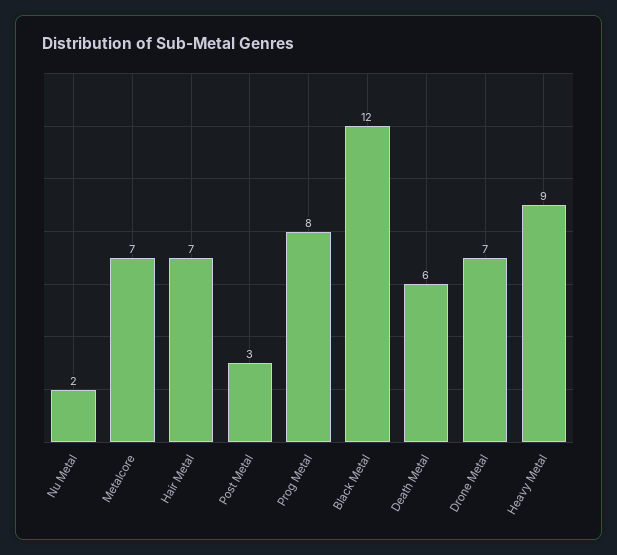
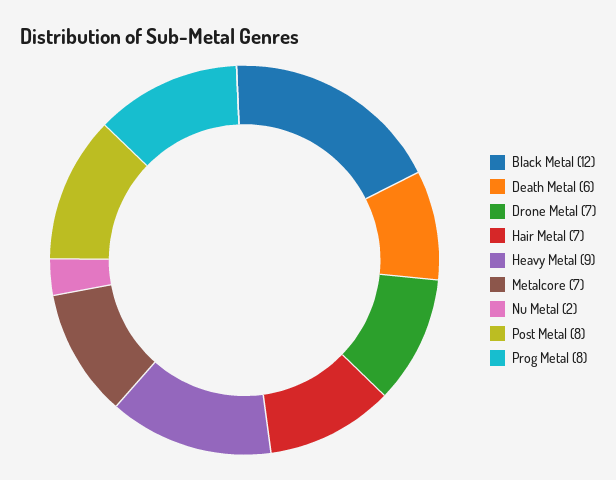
  {
    "Nu Metal": 2,
    "Metalcore": 7,
    "Hair Metal": 7,
-   "Post Metal": 3,
+   "Post Metal": 8,
    "Prog Metal": 8,
    "Black Metal": 12,
    "Death Metal": 6,
    "Drone Metal": 7,
    "Heavy Metal": 9
  }

